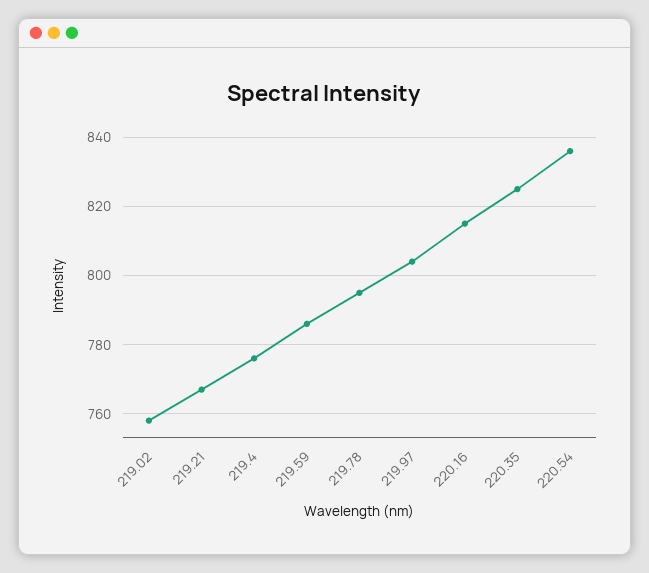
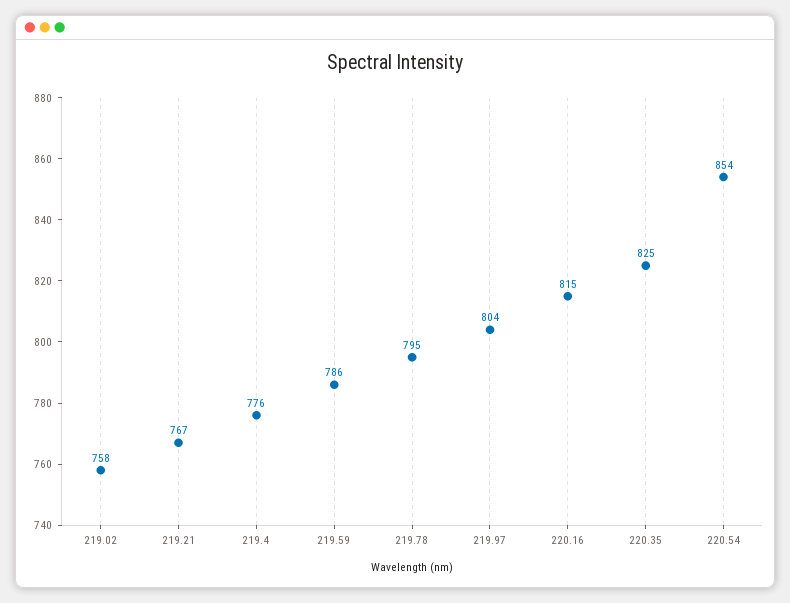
  {
    "219.02": 758,
    "219.21": 767,
    "219.4": 776,
    "219.59": 786,
    "219.78": 795,
    "219.97": 804,
    "220.16": 815,
    "220.35": 825,
-   "220.54": 835
+   "220.54": 854
  }

